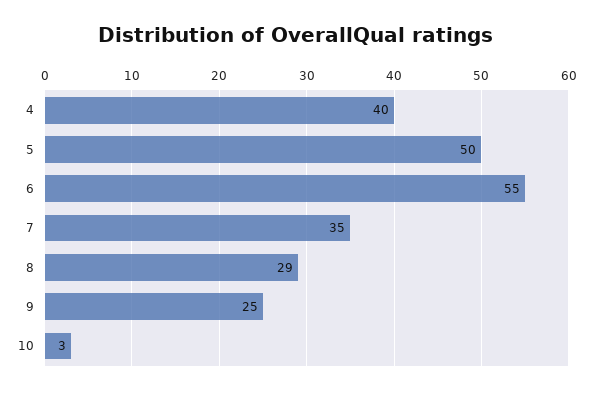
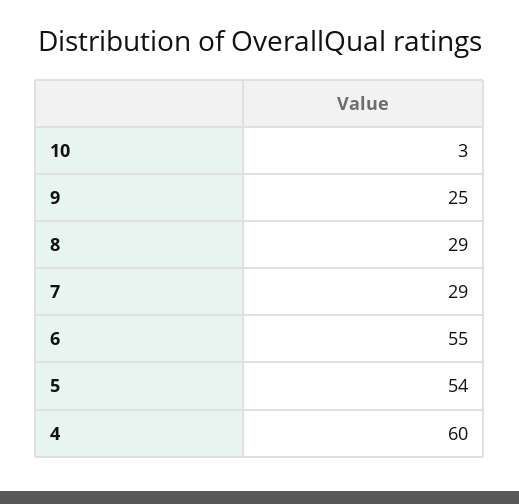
  {
-   "4": 40,
+   "4": 60,
-   "5": 50,
+   "5": 54,
    "6": 55,
-   "7": 35,
+   "7": 29,
    "8": 29,
    "9": 25,
    "10": 3
  }

